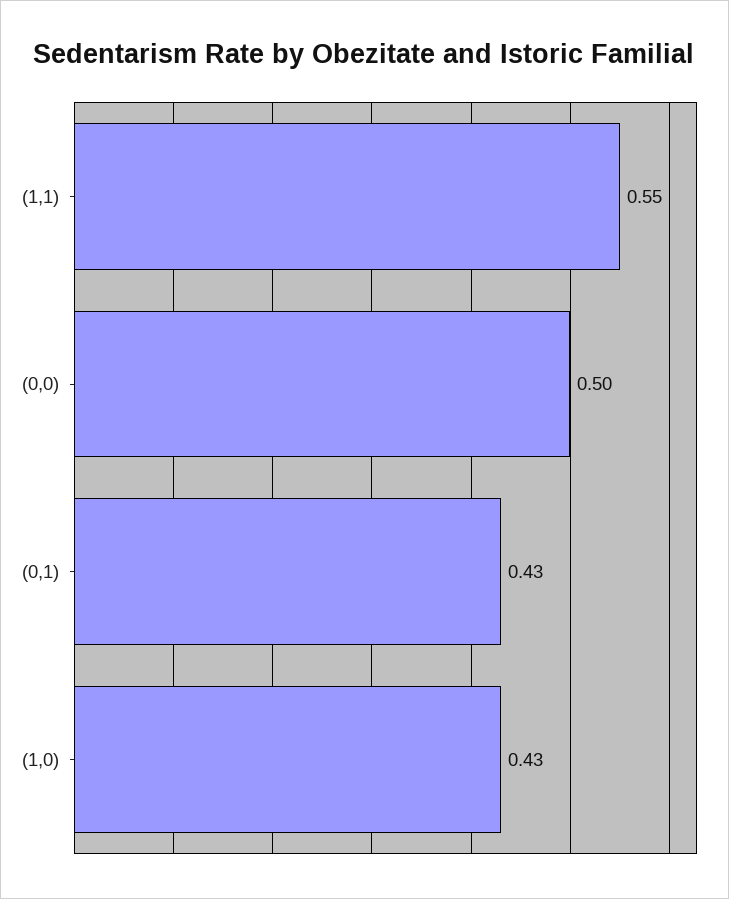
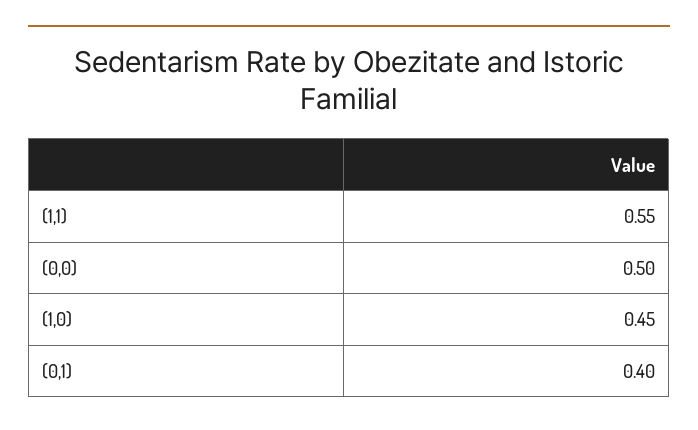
  {
    "(1,1)": 0.55,
    "(0,0)": 0.5,
-   "(0,1)": 0.43,
+   "(0,1)": 0.4,
-   "(1,0)": 0.43
+   "(1,0)": 0.45
  }

